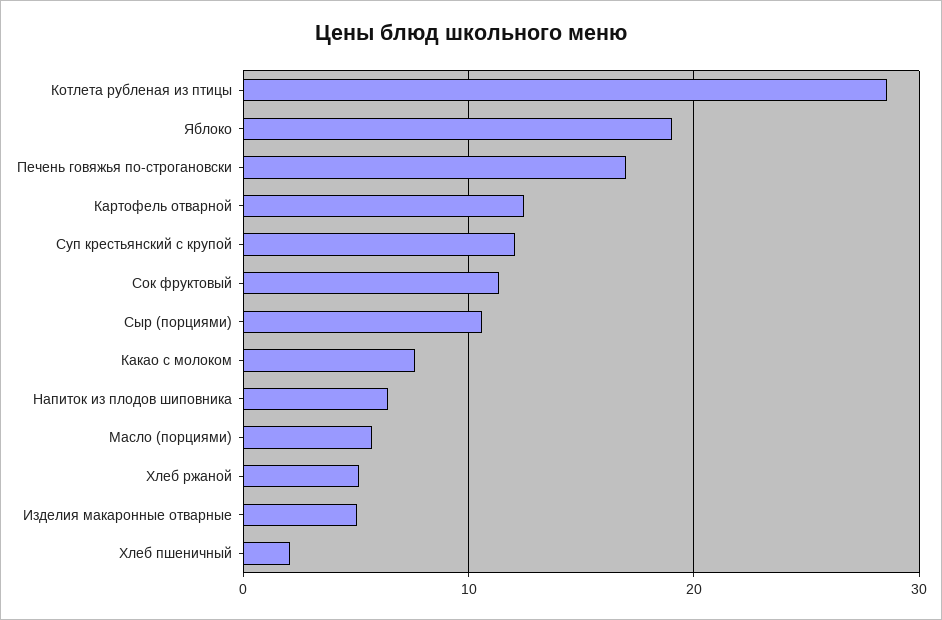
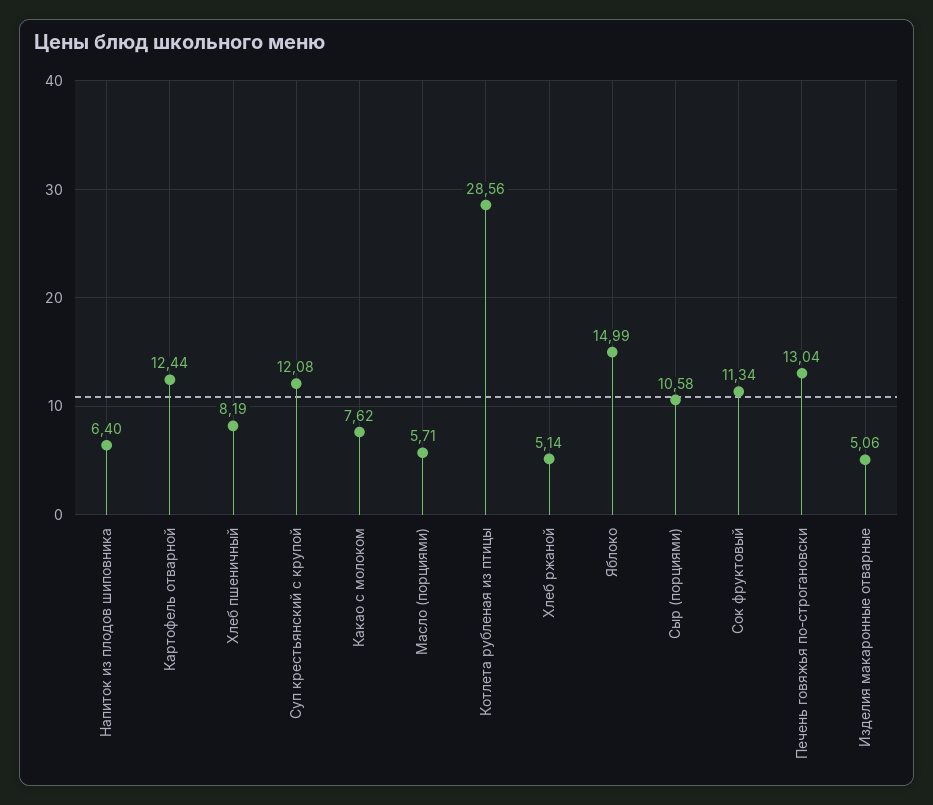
  {
    "Котлета рубленая из птицы": 28.56,
-   "Яблоко": 19,
+   "Яблоко": 14.99,
-   "Печень говяжья по-строгановски": 17,
+   "Печень говяжья по-строгановски": 13.04,
    "Картофель отварной": 12.44,
    "Суп крестьянский с крупой": 12.08,
    "Сок фруктовый": 11.34,
    "Сыр (порциями)": 10.58,
    "Какао с молоком": 7.62,
    "Напиток из плодов шиповника": 6.4,
    "Масло (порциями)": 5.71,
    "Хлеб ржаной": 5.14,
    "Изделия макаронные отварные": 5.06,
-   "Хлеб пшеничный": 2
+   "Хлеб пшеничный": 8.19
  }

